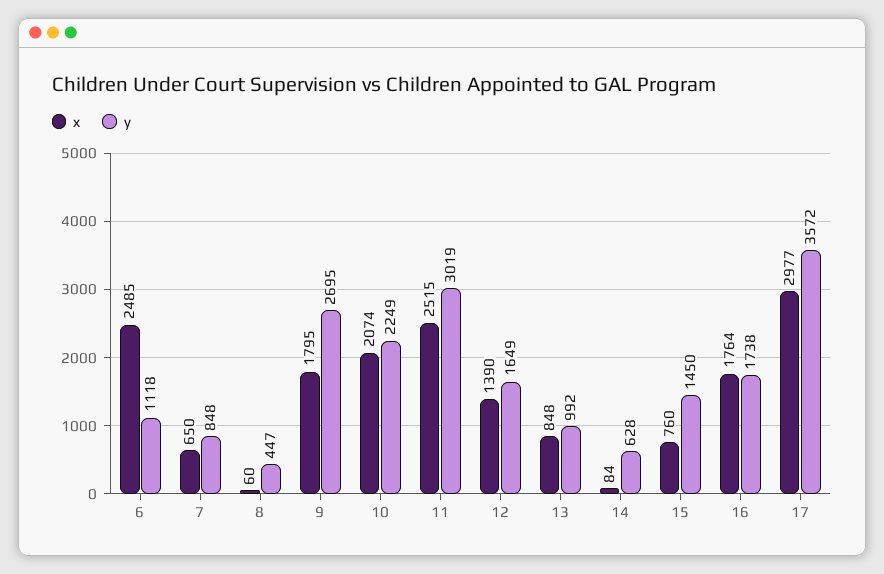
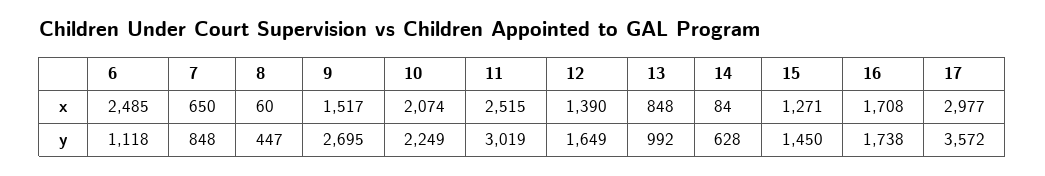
  {
    "x": {
      "6": 2485,
      "7": 650,
      "8": 60,
-     "9": 1795,
+     "9": 1517,
      "10": 2074,
      "11": 2515,
      "12": 1390,
      "13": 848,
      "14": 84,
-     "15": 760,
+     "15": 1271,
-     "16": 1764,
+     "16": 1708,
      "17": 2977
    },
    "y": {
      "6": 1118,
      "7": 848,
      "8": 447,
      "9": 2695,
      "10": 2249,
      "11": 3019,
      "12": 1649,
      "13": 992,
      "14": 628,
      "15": 1450,
      "16": 1738,
      "17": 3572
    }
  }

